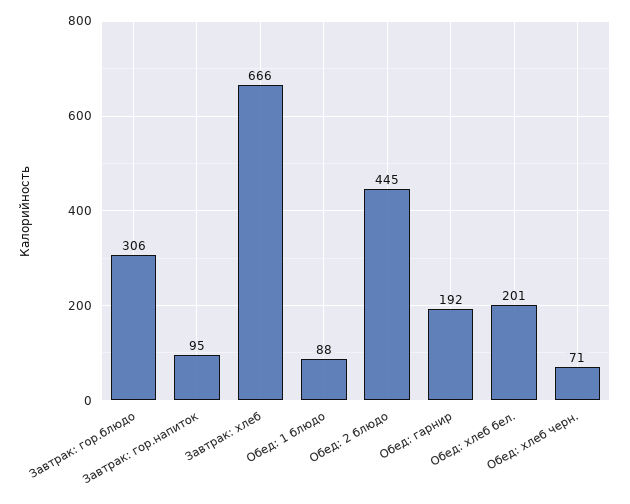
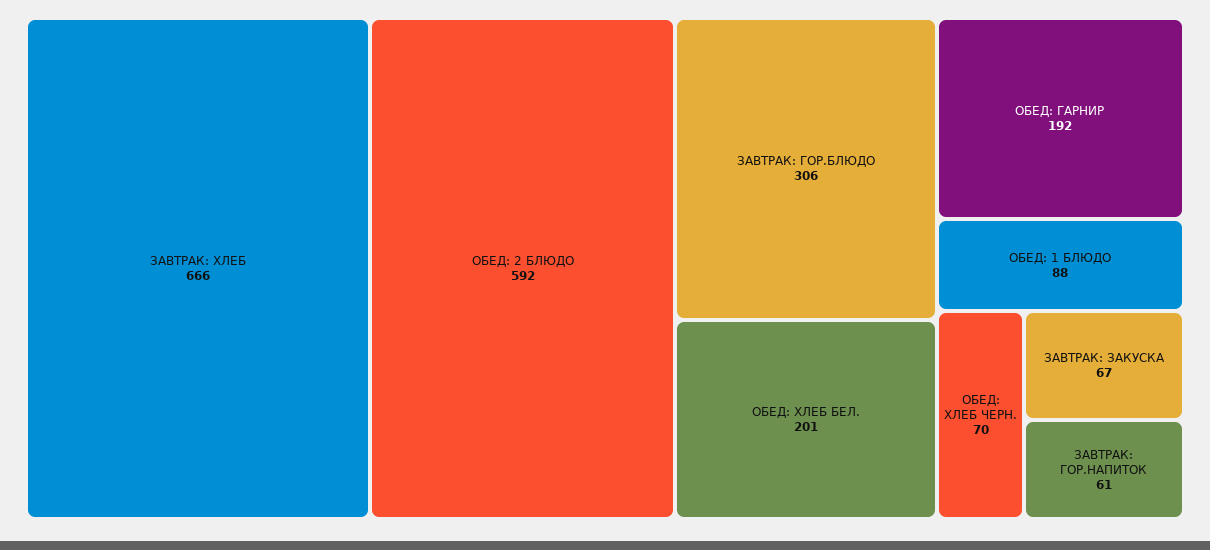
  {
    "Завтрак: гор.блюдо": 306,
-   "Завтрак: гор.напиток": 95,
+   "Завтрак: гор.напиток": 61,
    "Завтрак: хлеб": 666,
    "Обед: 1 блюдо": 88,
-   "Обед: 2 блюдо": 445,
+   "Обед: 2 блюдо": 592,
    "Обед: гарнир": 192,
    "Обед: хлеб бел.": 201,
-   "Обед: хлеб черн.": 71
+   "Обед: хлеб черн.": 70,
+   "ЗАВТРАК: ЗАКУСКА": 67
  }

